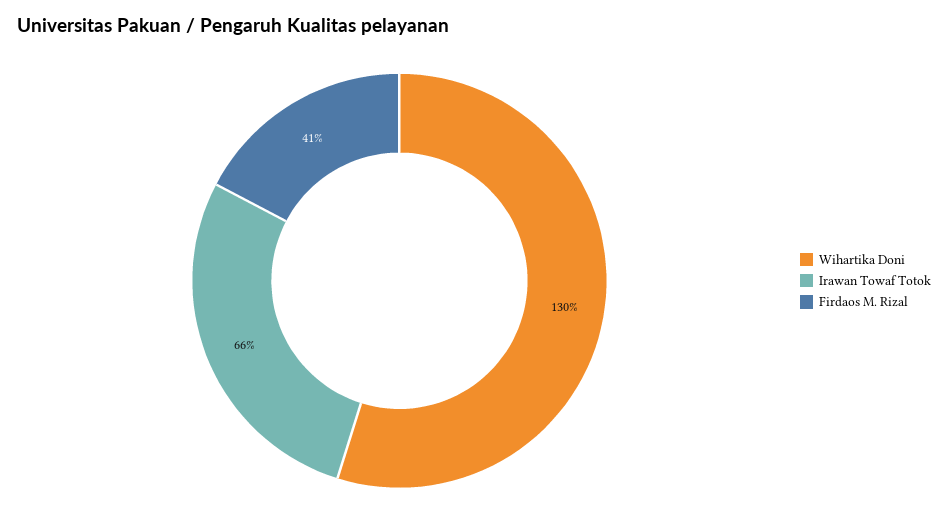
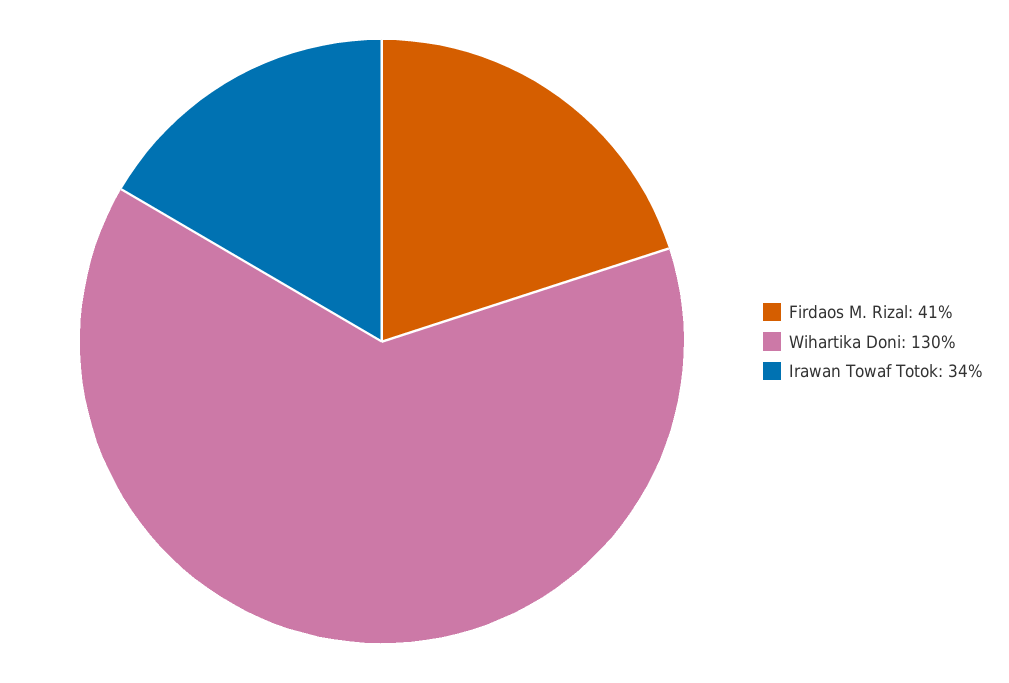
  {
    "Wihartika Doni": 130,
-   "Irawan Towaf Totok": 66,
+   "Irawan Towaf Totok": 34,
    "Firdaos M. Rizal": 41
  }

